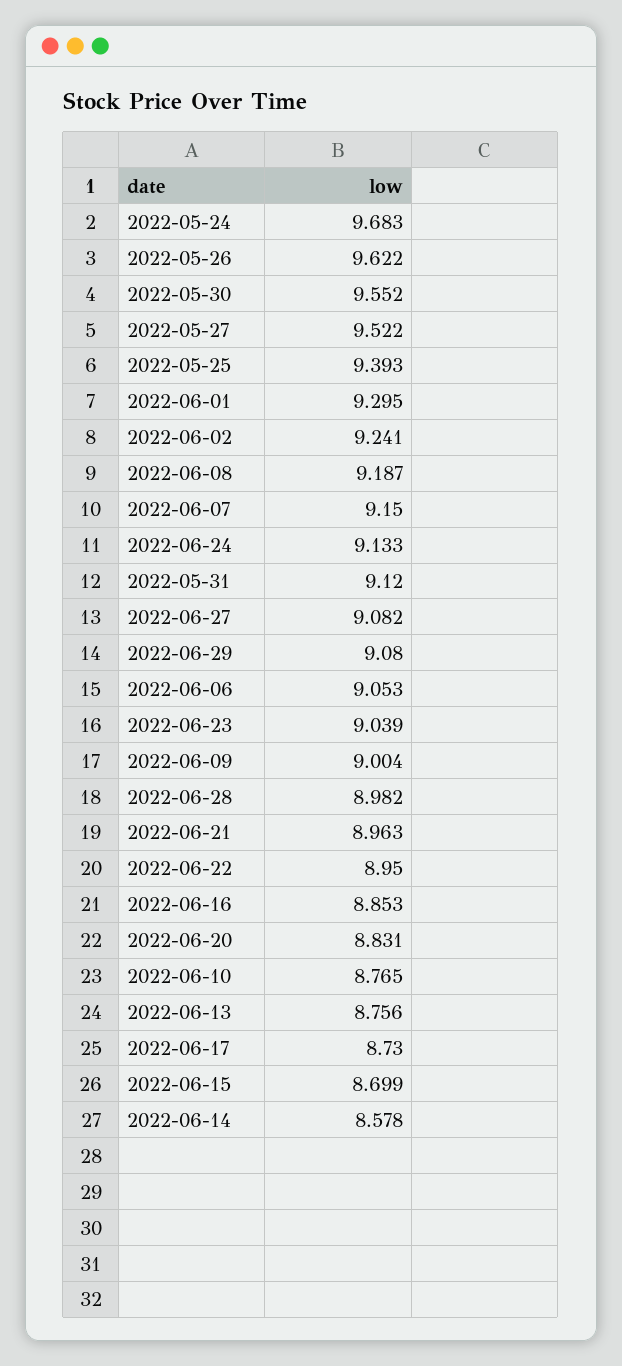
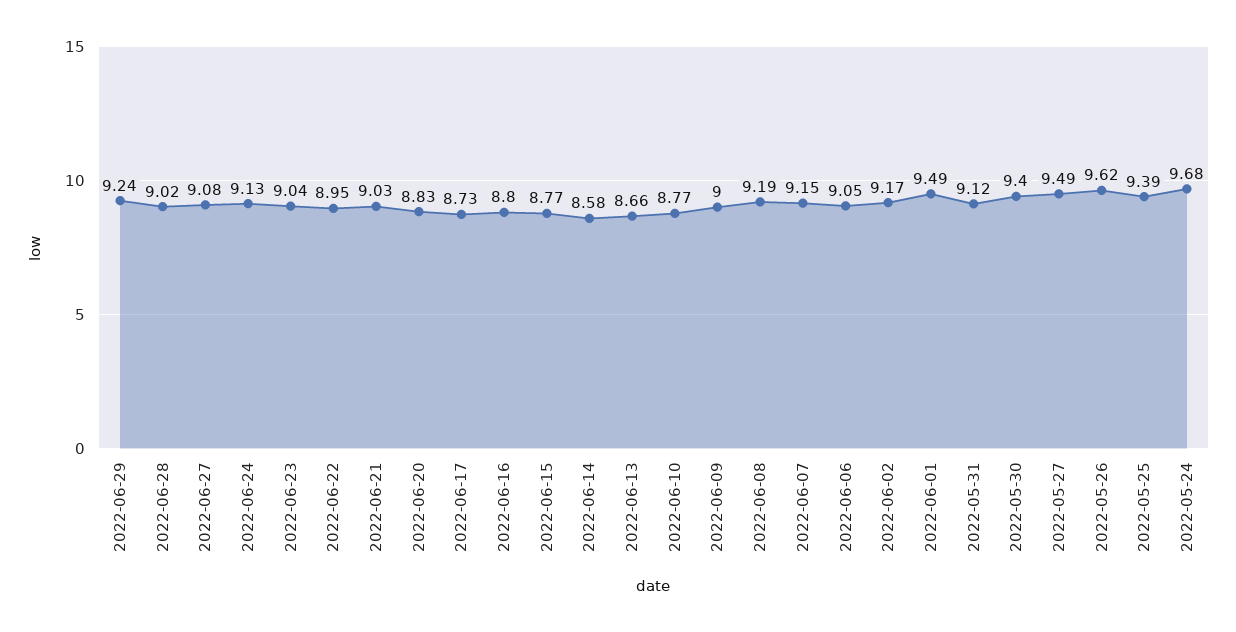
  {
    "2022-05-24": 9.683,
    "2022-05-26": 9.622,
-   "2022-05-30": 9.552,
+   "2022-05-30": 9.4,
-   "2022-05-27": 9.522,
+   "2022-05-27": 9.49,
    "2022-05-25": 9.393,
-   "2022-06-01": 9.295,
+   "2022-06-01": 9.49,
-   "2022-06-02": 9.241,
+   "2022-06-02": 9.17,
    "2022-06-08": 9.187,
    "2022-06-07": 9.15,
    "2022-06-24": 9.133,
    "2022-05-31": 9.12,
    "2022-06-27": 9.082,
-   "2022-06-29": 9.08,
+   "2022-06-29": 9.24,
    "2022-06-06": 9.053,
    "2022-06-23": 9.039,
    "2022-06-09": 9.004,
-   "2022-06-28": 8.982,
+   "2022-06-28": 9.02,
-   "2022-06-21": 8.963,
+   "2022-06-21": 9.03,
    "2022-06-22": 8.95,
-   "2022-06-16": 8.853,
+   "2022-06-16": 8.8,
    "2022-06-20": 8.831,
    "2022-06-10": 8.765,
-   "2022-06-13": 8.756,
+   "2022-06-13": 8.66,
    "2022-06-17": 8.73,
-   "2022-06-15": 8.699,
+   "2022-06-15": 8.77,
    "2022-06-14": 8.578
  }

